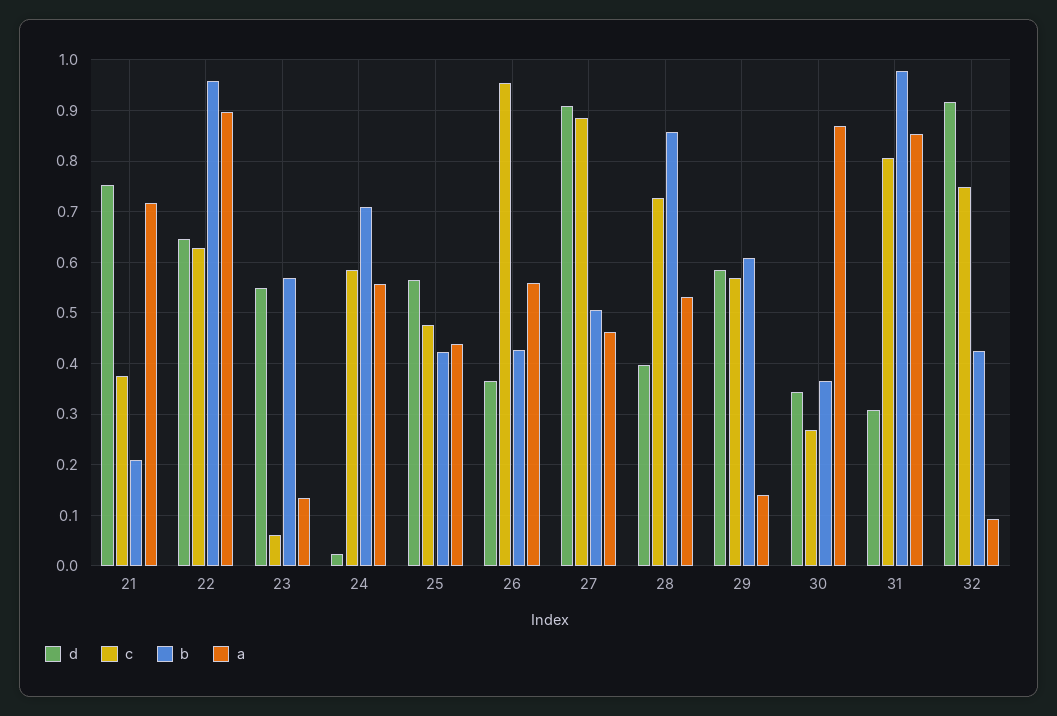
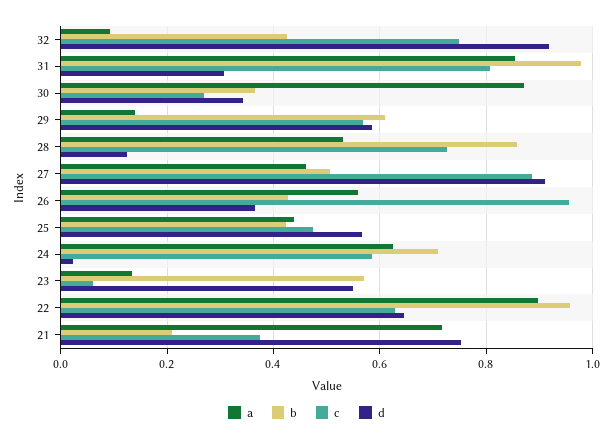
  {
    "d": {
      "21": 0.76,
      "22": 0.64,
      "23": 0.54,
      "24": 0.02,
      "25": 0.56,
      "26": 0.36,
      "27": 0.9,
-     "28": 0.4,
+     "28": 0.12,
      "29": 0.58,
      "30": 0.34,
      "31": 0.3,
      "32": 0.92
    },
    "c": {
      "21": 0.38,
      "22": 0.62,
      "23": 0.06,
      "24": 0.58,
      "25": 0.48,
      "26": 0.96,
      "27": 0.88,
      "28": 0.72,
      "29": 0.56,
      "30": 0.26,
      "31": 0.8,
      "32": 0.74
    },
    "b": {
      "21": 0.2,
      "22": 0.96,
      "23": 0.56,
      "24": 0.7,
      "25": 0.42,
      "26": 0.42,
      "27": 0.5,
      "28": 0.86,
      "29": 0.6,
      "30": 0.36,
      "31": 0.98,
      "32": 0.42
    },
    "a": {
      "21": 0.72,
      "22": 0.9,
      "23": 0.14,
-     "24": 0.56,
+     "24": 0.62,
      "25": 0.44,
      "26": 0.56,
      "27": 0.46,
      "28": 0.54,
      "29": 0.14,
      "30": 0.88,
      "31": 0.86,
      "32": 0.1
    }
  }

